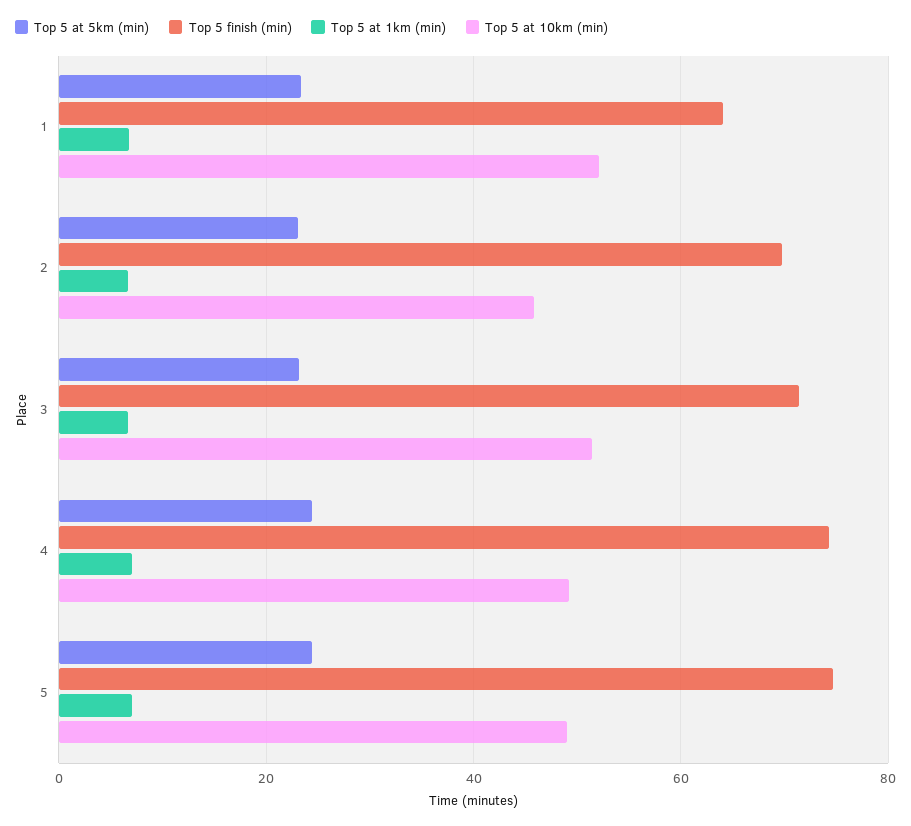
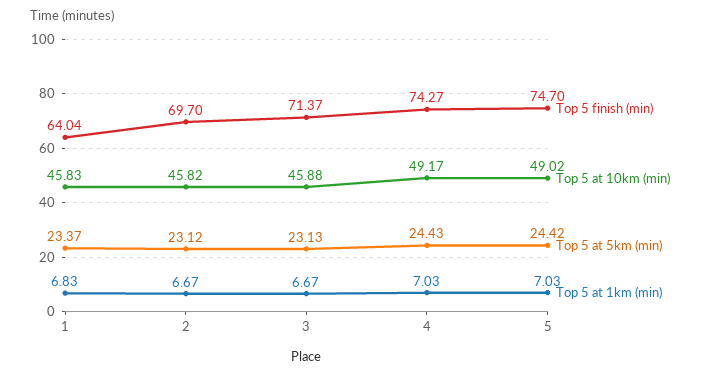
  {
    "Top 5 at 5km (min)": {
      "1": 23.37,
      "2": 23.12,
      "3": 23.13,
      "4": 24.43,
      "5": 24.42
    },
    "Top 5 finish (min)": {
      "1": 64.04,
      "2": 69.7,
      "3": 71.37,
      "4": 74.27,
      "5": 74.7
    },
    "Top 5 at 1km (min)": {
      "1": 6.83,
      "2": 6.67,
      "3": 6.67,
      "4": 7.03,
      "5": 7.03
    },
    "Top 5 at 10km (min)": {
-     "1": 52,
+     "1": 45.83,
      "2": 45.82,
-     "3": 52,
+     "3": 45.88,
      "4": 49.17,
      "5": 49.02
    }
  }

